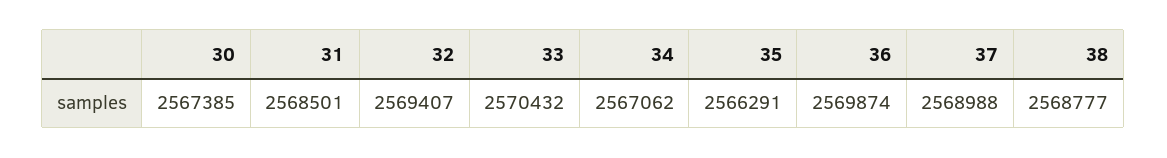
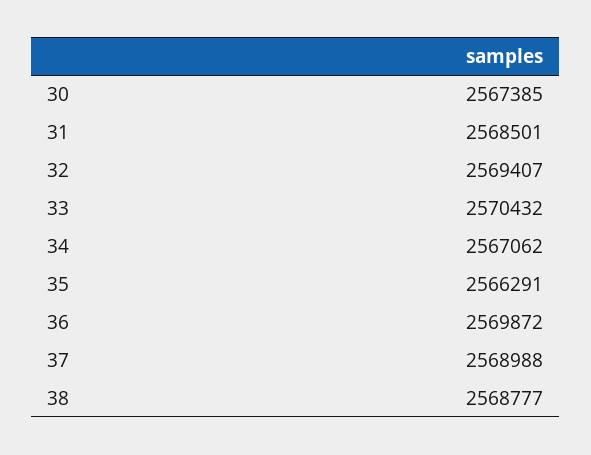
  {
    "30": 2567385,
    "31": 2568501,
    "32": 2569407,
    "33": 2570432,
    "34": 2567062,
    "35": 2566291,
-   "36": 2569874,
+   "36": 2569872,
    "37": 2568988,
    "38": 2568777
  }

